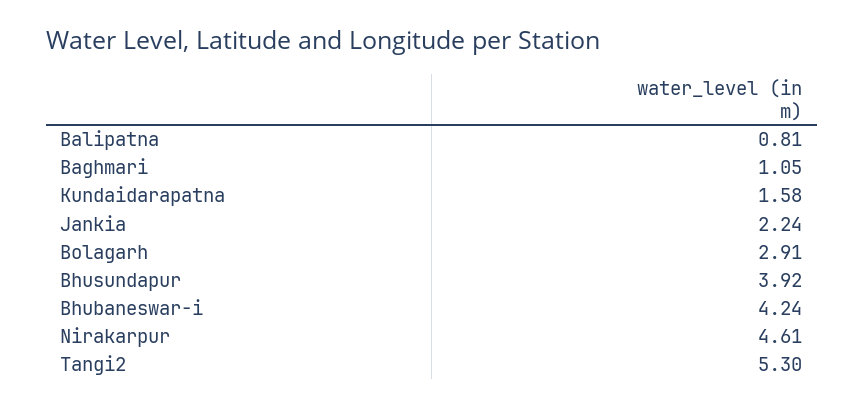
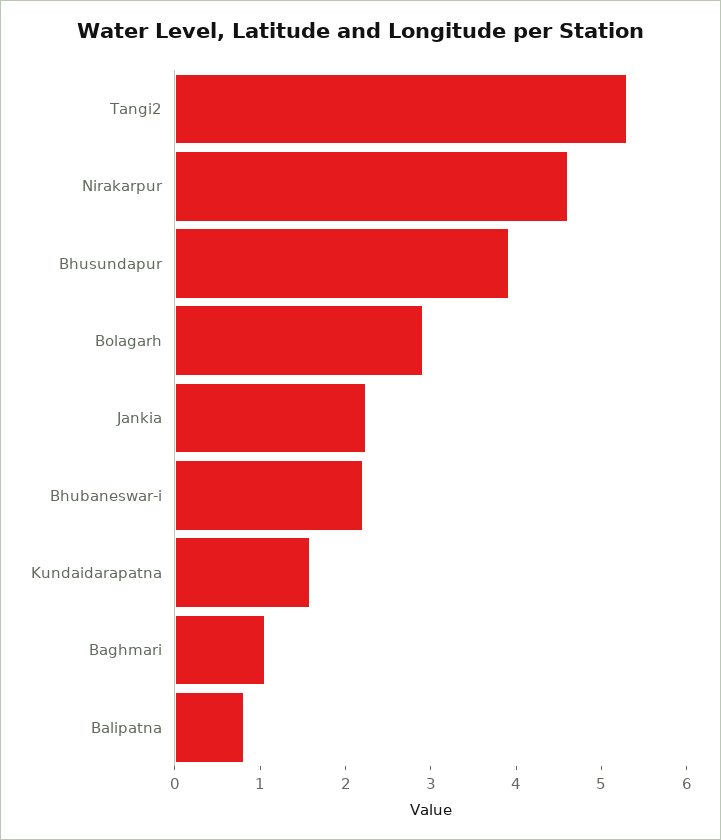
  {
    "Balipatna": 0.81,
    "Baghmari": 1.05,
    "Kundaidarapatna": 1.58,
    "Jankia": 2.24,
    "Bolagarh": 2.91,
    "Bhusundapur": 3.92,
-   "Bhubaneswar-i": 4.24,
+   "Bhubaneswar-i": 2.2,
    "Nirakarpur": 4.61,
    "Tangi2": 5.3
  }

